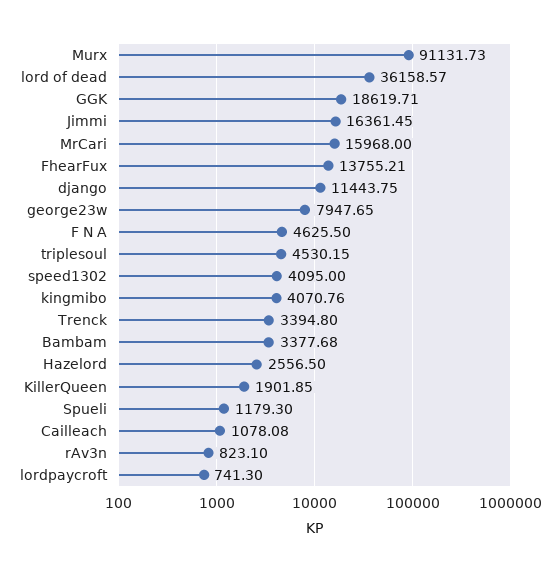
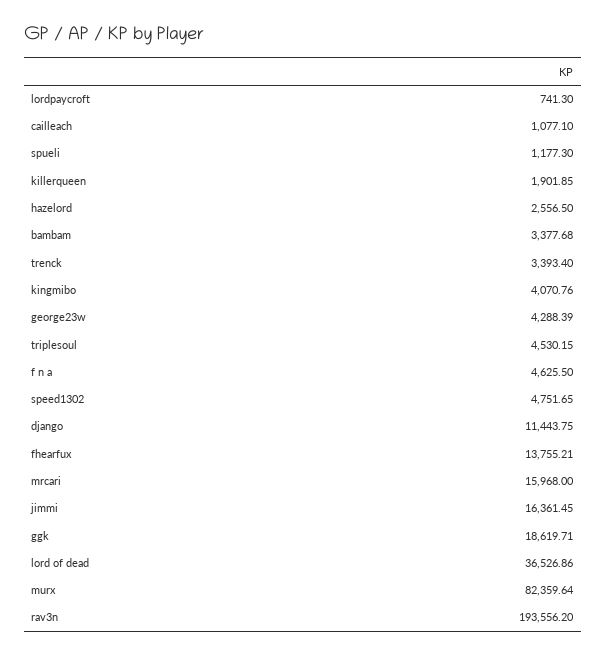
  {
-   "Murx": 91131.73,
+   "Murx": 82359.64,
-   "lord of dead": 36158.57,
+   "lord of dead": 36526.86,
    "GGK": 18619.71,
    "Jimmi": 16361.45,
    "MrCari": 15968,
    "FhearFux": 13755.21,
    "django": 11443.75,
-   "george23w": 7947.65,
+   "george23w": 4288.39,
    "F N A": 4625.5,
    "triplesoul": 4530.15,
-   "speed1302": 4095,
+   "speed1302": 4751.65,
    "kingmibo": 4070.76,
-   "Trenck": 3394.8,
+   "Trenck": 3393.4,
    "Bambam": 3377.68,
    "Hazelord": 2556.5,
    "KillerQueen": 1901.85,
-   "Spueli": 1179.3,
+   "Spueli": 1177.3,
-   "Cailleach": 1078.08,
+   "Cailleach": 1077.1,
-   "rAv3n": 823.1,
+   "rAv3n": 193556.2,
    "lordpaycroft": 741.3
  }

